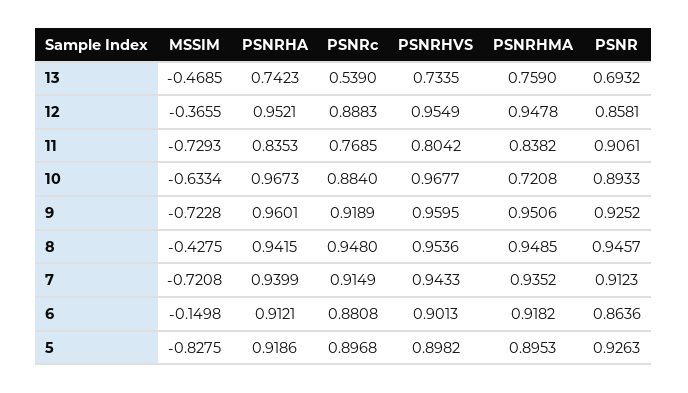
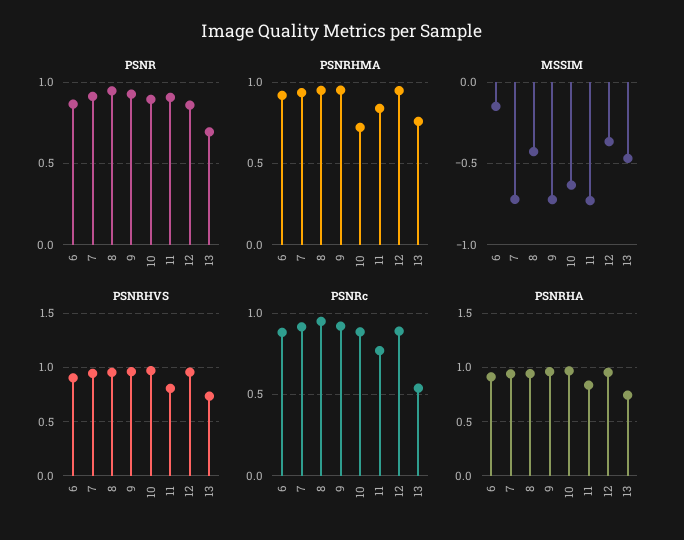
  {
    "MSSIM": {
      "13": -0.4685,
      "12": -0.3655,
      "11": -0.7293,
      "10": -0.6334,
      "9": -0.7228,
      "8": -0.4275,
      "7": -0.7208,
-     "6": -0.1498,
+     "6": -0.1498
-     "5": -0.8275
    },
    "PSNRHA": {
      "13": 0.7423,
      "12": 0.9521,
      "11": 0.8353,
      "10": 0.9673,
      "9": 0.9601,
      "8": 0.9415,
      "7": 0.9399,
-     "6": 0.9121,
+     "6": 0.9121
-     "5": 0.9186
    },
    "PSNRc": {
      "13": 0.539,
      "12": 0.8883,
      "11": 0.7685,
      "10": 0.884,
      "9": 0.9189,
      "8": 0.948,
      "7": 0.9149,
-     "6": 0.8808,
+     "6": 0.8808
-     "5": 0.8968
    },
    "PSNRHVS": {
      "13": 0.7335,
      "12": 0.9549,
      "11": 0.8042,
      "10": 0.9677,
      "9": 0.9595,
      "8": 0.9536,
      "7": 0.9433,
-     "6": 0.9013,
+     "6": 0.9013
-     "5": 0.8982
    },
    "PSNRHMA": {
      "13": 0.759,
      "12": 0.9478,
      "11": 0.8382,
      "10": 0.7208,
      "9": 0.9506,
      "8": 0.9485,
      "7": 0.9352,
-     "6": 0.9182,
+     "6": 0.9182
-     "5": 0.8953
    },
    "PSNR": {
      "13": 0.6932,
      "12": 0.8581,
      "11": 0.9061,
      "10": 0.8933,
      "9": 0.9252,
      "8": 0.9457,
      "7": 0.9123,
-     "6": 0.8636,
+     "6": 0.8636
-     "5": 0.9263
    }
  }

